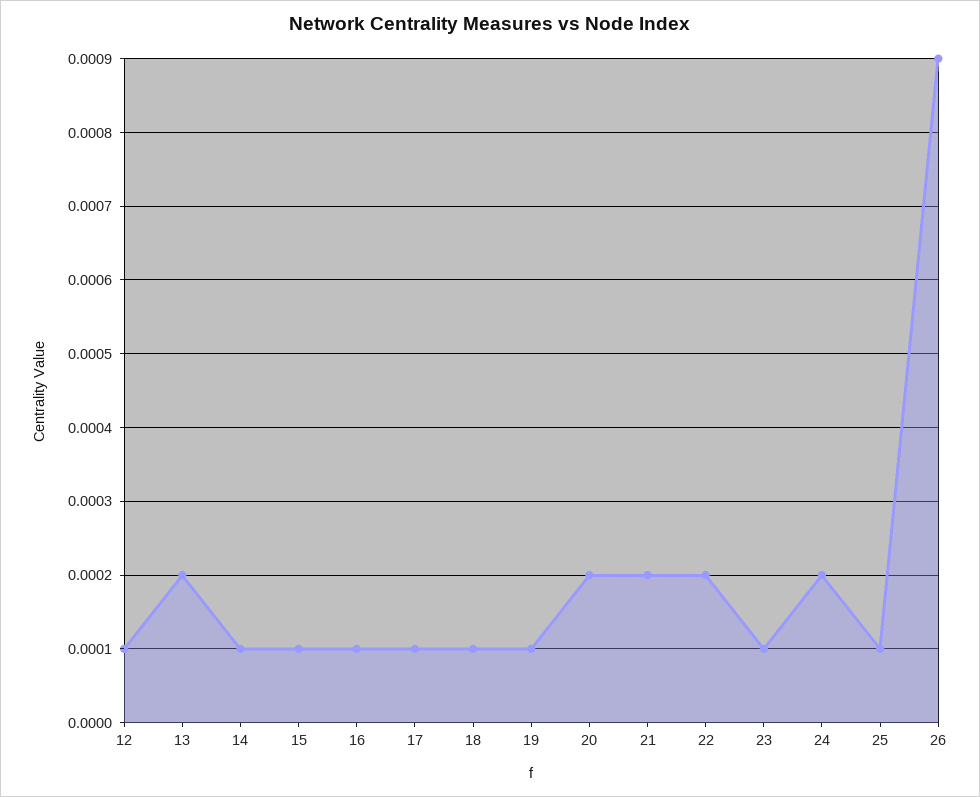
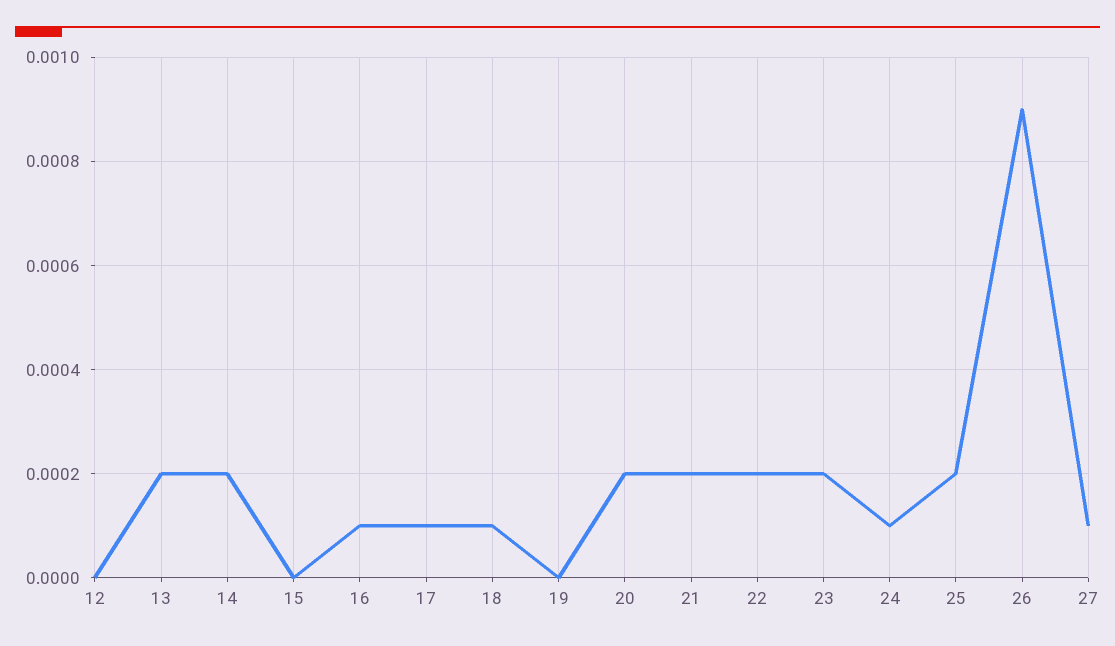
  {
-   "12": 0.0001,
+   "12": 0,
    "13": 0.0002,
-   "14": 0.0001,
+   "14": 0.0002,
-   "15": 0.0001,
+   "15": 0,
    "16": 0.0001,
    "17": 0.0001,
    "18": 0.0001,
-   "19": 0.0001,
+   "19": 0,
    "20": 0.0002,
    "21": 0.0002,
    "22": 0.0002,
-   "23": 0.0001,
+   "23": 0.0002,
-   "24": 0.0002,
+   "24": 0.0001,
-   "25": 0.0001,
+   "25": 0.0002,
-   "26": 0.0009
+   "26": 0.0009,
+   "27": 0.0001
  }

